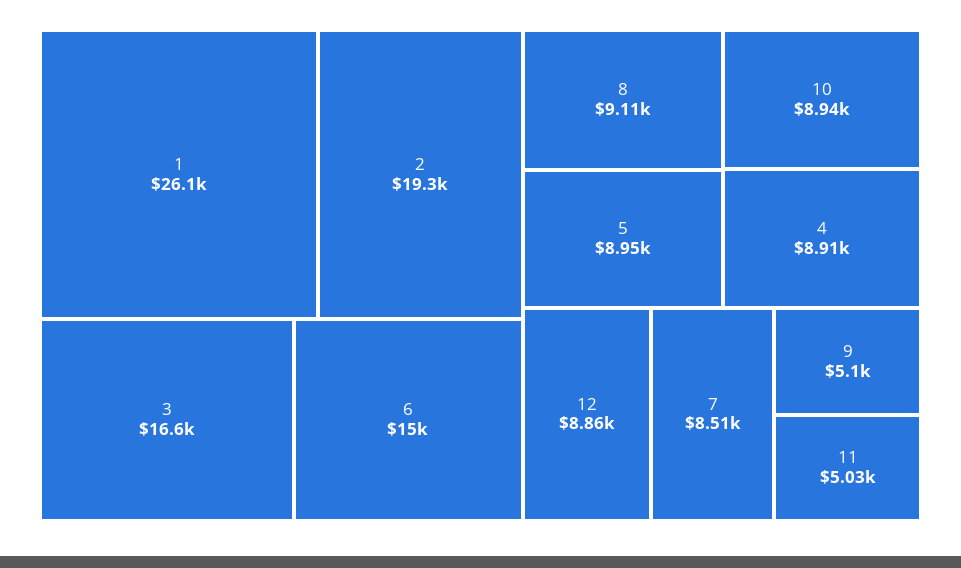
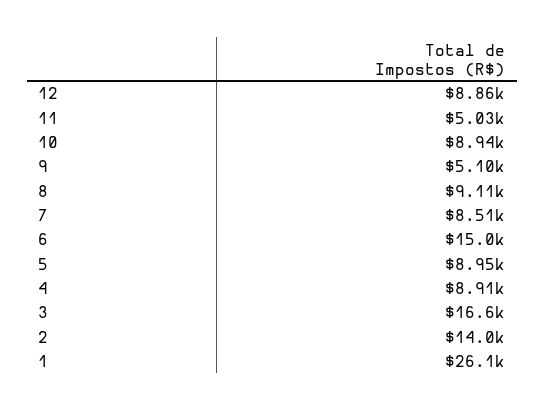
  {
    "1": 26100,
-   "2": 19300,
+   "2": 14000,
    "3": 16600,
    "6": 15000,
    "8": 9110,
    "5": 8950,
    "10": 8940,
    "4": 8910,
    "12": 8860,
    "7": 8510,
    "9": 5100,
    "11": 5030
  }

